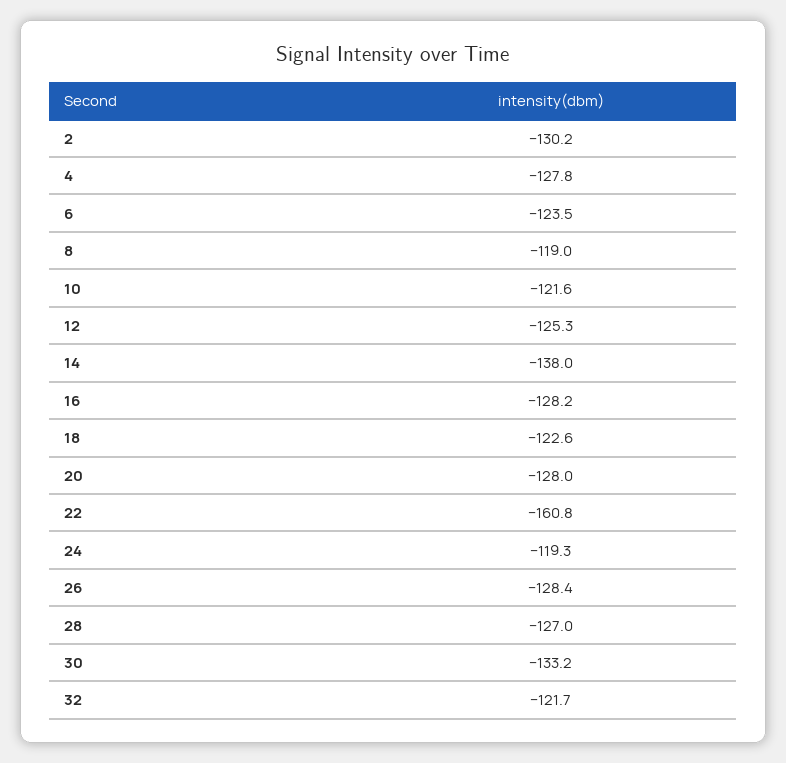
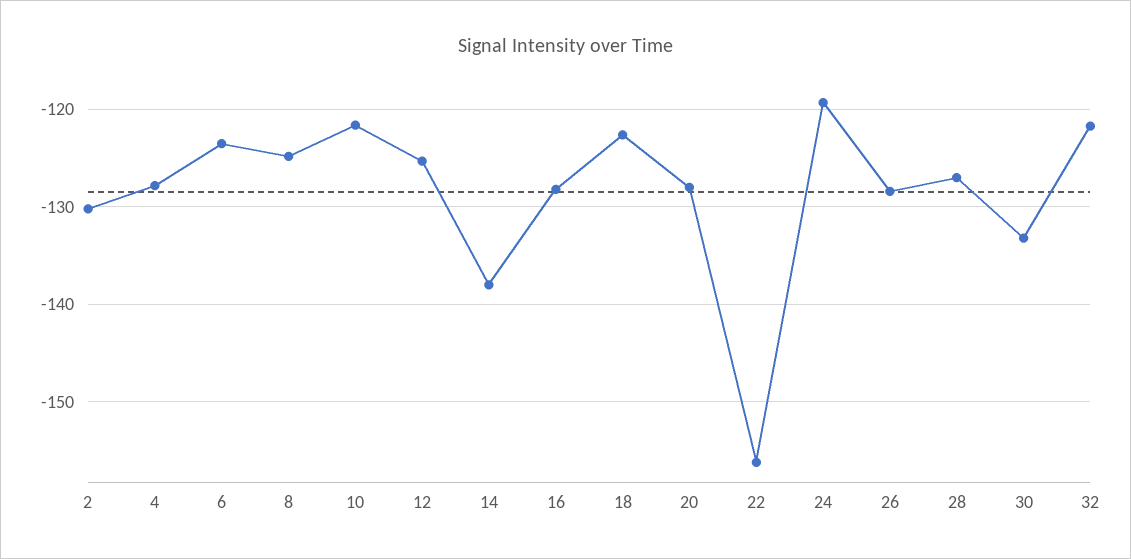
  {
    "2": -130.2,
    "4": -127.8,
    "6": -123.5,
-   "8": -119,
+   "8": -125,
    "10": -121.6,
    "12": -125.3,
    "14": -138,
    "16": -128.2,
    "18": -122.6,
    "20": -128,
-   "22": -160.8,
+   "22": -156,
    "24": -119.3,
    "26": -128.4,
    "28": -127,
    "30": -133.2,
    "32": -121.7
  }

